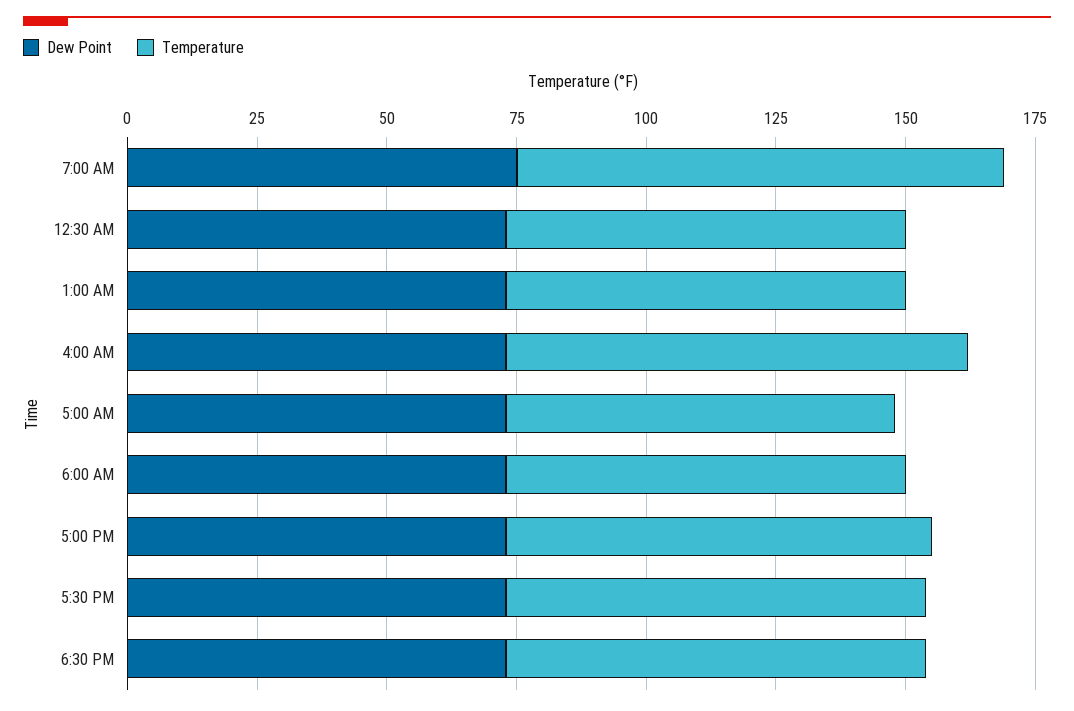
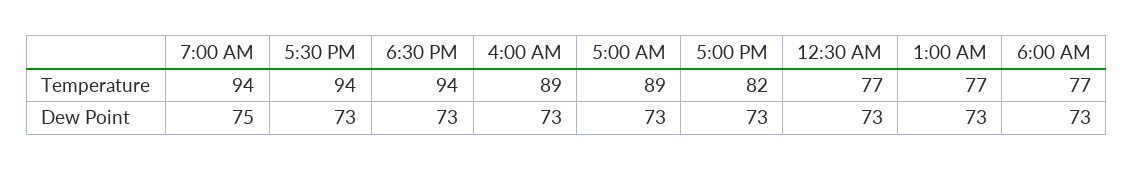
  {
    "Dew Point": {
      "7:00 AM": 75,
      "12:30 AM": 73,
      "1:00 AM": 73,
      "4:00 AM": 73,
      "5:00 AM": 73,
      "6:00 AM": 73,
      "5:00 PM": 73,
      "5:30 PM": 73,
      "6:30 PM": 73
    },
    "Temperature": {
      "7:00 AM": 94,
      "12:30 AM": 77,
      "1:00 AM": 77,
      "4:00 AM": 89,
-     "5:00 AM": 75,
+     "5:00 AM": 89,
      "6:00 AM": 77,
      "5:00 PM": 82,
-     "5:30 PM": 80,
+     "5:30 PM": 94,
-     "6:30 PM": 80
+     "6:30 PM": 94
    }
  }

